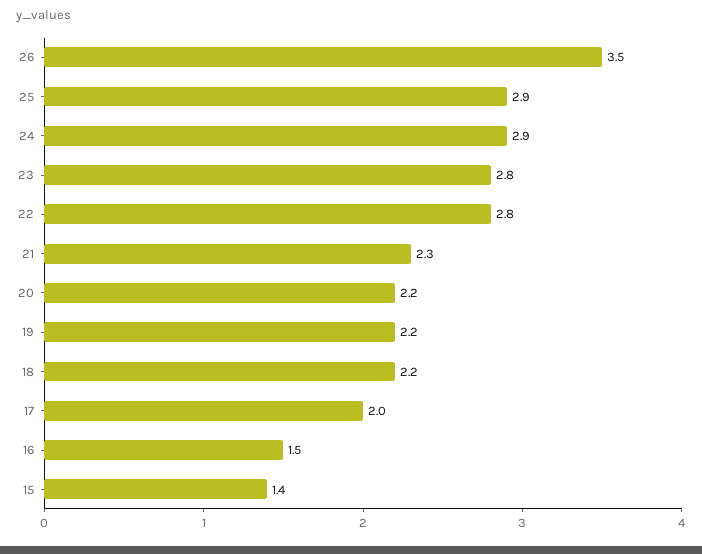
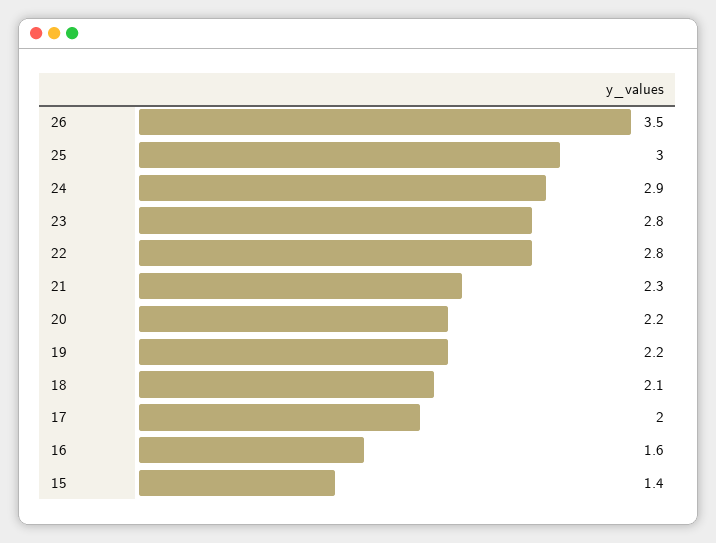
  {
    "26": 3.5,
-   "25": 2.9,
+   "25": 3,
    "24": 2.9,
    "23": 2.8,
    "22": 2.8,
    "21": 2.3,
    "20": 2.2,
    "19": 2.2,
-   "18": 2.2,
+   "18": 2.1,
    "17": 2,
-   "16": 1.5,
+   "16": 1.6,
    "15": 1.4
  }

